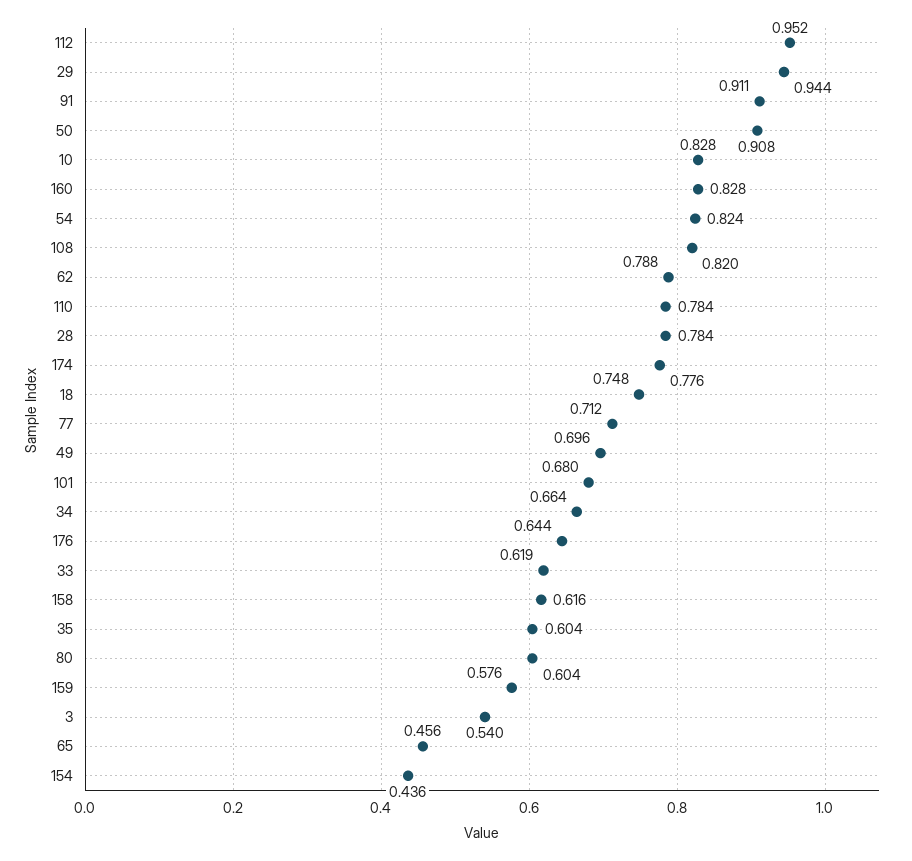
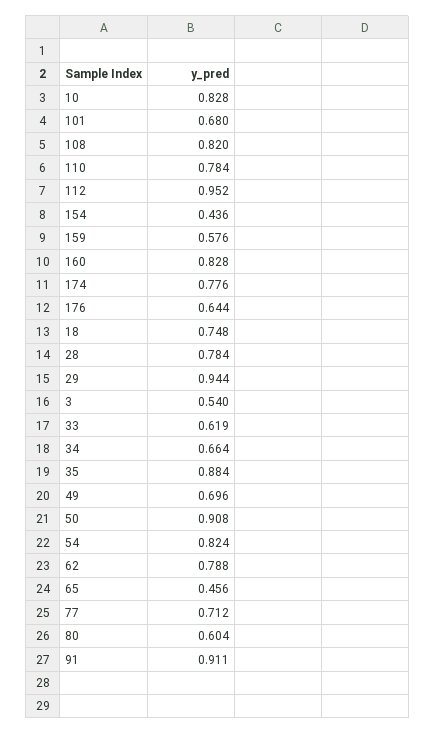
  {
    "112": 0.952,
    "29": 0.944,
    "91": 0.911,
    "50": 0.908,
    "10": 0.828,
    "160": 0.828,
    "54": 0.824,
    "108": 0.82,
    "62": 0.788,
    "110": 0.784,
    "28": 0.784,
    "174": 0.776,
    "18": 0.748,
    "77": 0.712,
    "49": 0.696,
    "101": 0.68,
    "34": 0.664,
    "176": 0.644,
    "33": 0.619,
-   "158": 0.616,
-   "35": 0.604,
+   "35": 0.884,
    "80": 0.604,
    "159": 0.576,
    "3": 0.54,
    "65": 0.456,
    "154": 0.436
  }

